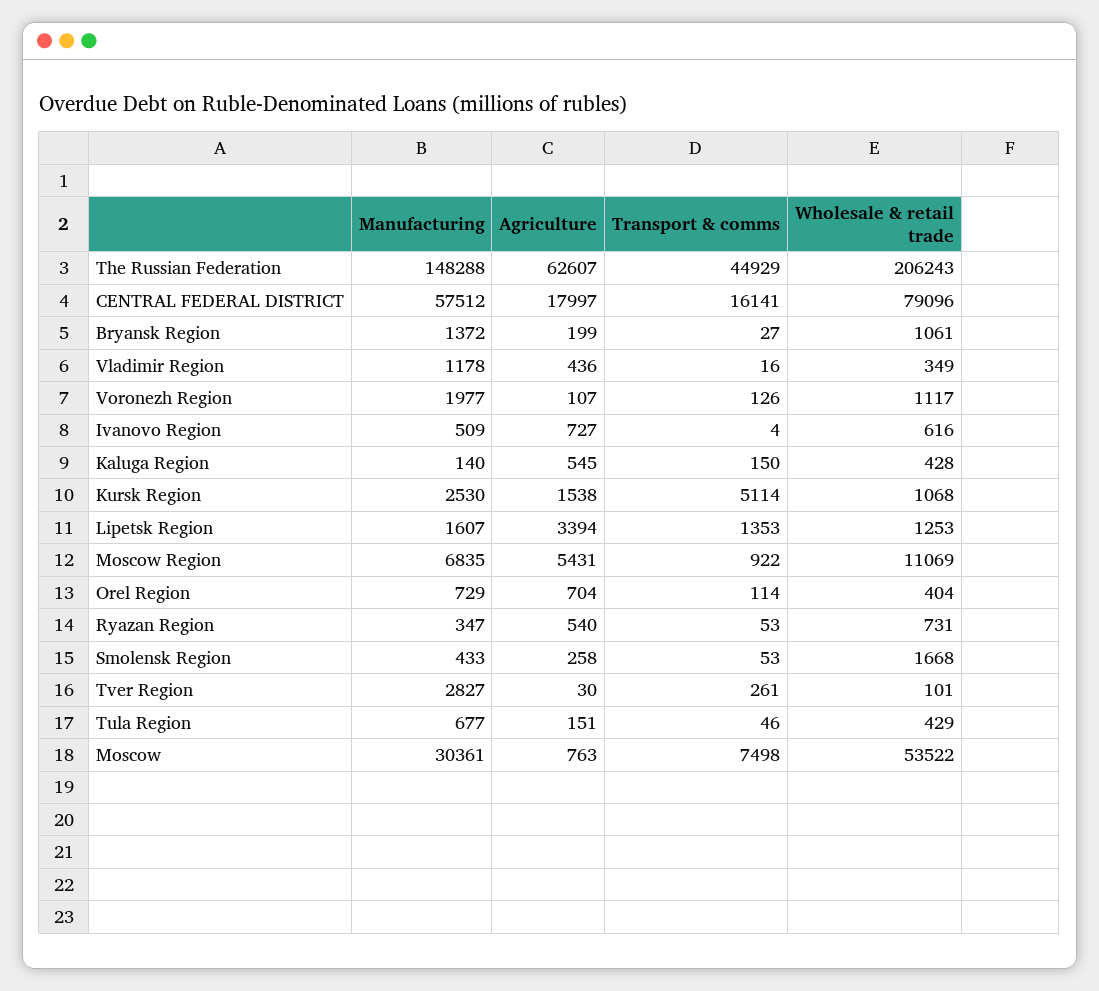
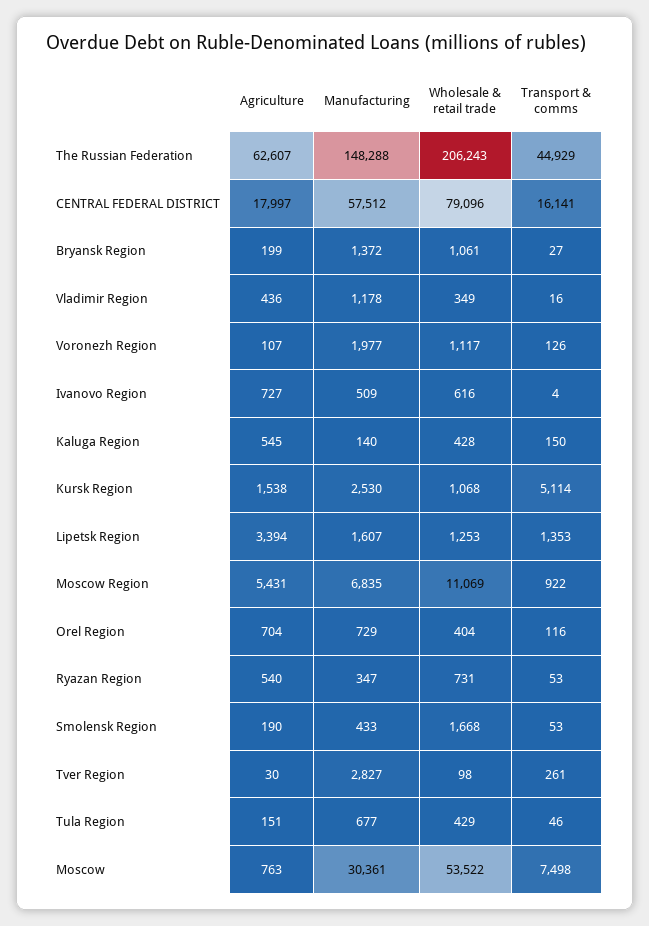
  {
    "Manufacturing": {
      "The Russian Federation": 148288,
      "CENTRAL FEDERAL DISTRICT": 57512,
      "Bryansk Region": 1372,
      "Vladimir Region": 1178,
      "Voronezh Region": 1977,
      "Ivanovo Region": 509,
      "Kaluga Region": 140,
      "Kursk Region": 2530,
      "Lipetsk Region": 1607,
      "Moscow Region": 6835,
      "Orel Region": 729,
      "Ryazan Region": 347,
      "Smolensk Region": 433,
      "Tver Region": 2827,
      "Tula Region": 677,
      "Moscow": 30361
    },
    "Agriculture": {
      "The Russian Federation": 62607,
      "CENTRAL FEDERAL DISTRICT": 17997,
      "Bryansk Region": 199,
      "Vladimir Region": 436,
      "Voronezh Region": 107,
      "Ivanovo Region": 727,
      "Kaluga Region": 545,
      "Kursk Region": 1538,
      "Lipetsk Region": 3394,
      "Moscow Region": 5431,
      "Orel Region": 704,
      "Ryazan Region": 540,
-     "Smolensk Region": 258,
+     "Smolensk Region": 190,
      "Tver Region": 30,
      "Tula Region": 151,
      "Moscow": 763
    },
    "Transport & comms": {
      "The Russian Federation": 44929,
      "CENTRAL FEDERAL DISTRICT": 16141,
      "Bryansk Region": 27,
      "Vladimir Region": 16,
      "Voronezh Region": 126,
      "Ivanovo Region": 4,
      "Kaluga Region": 150,
      "Kursk Region": 5114,
      "Lipetsk Region": 1353,
      "Moscow Region": 922,
-     "Orel Region": 114,
+     "Orel Region": 116,
      "Ryazan Region": 53,
      "Smolensk Region": 53,
      "Tver Region": 261,
      "Tula Region": 46,
      "Moscow": 7498
    },
    "Wholesale & retail trade": {
      "The Russian Federation": 206243,
      "CENTRAL FEDERAL DISTRICT": 79096,
      "Bryansk Region": 1061,
      "Vladimir Region": 349,
      "Voronezh Region": 1117,
      "Ivanovo Region": 616,
      "Kaluga Region": 428,
      "Kursk Region": 1068,
      "Lipetsk Region": 1253,
      "Moscow Region": 11069,
      "Orel Region": 404,
      "Ryazan Region": 731,
      "Smolensk Region": 1668,
-     "Tver Region": 101,
+     "Tver Region": 98,
      "Tula Region": 429,
      "Moscow": 53522
    }
  }

